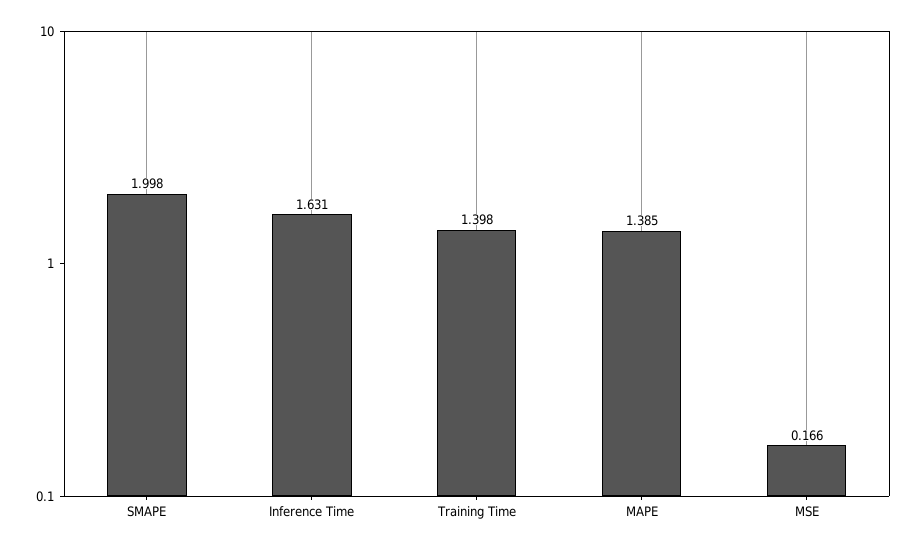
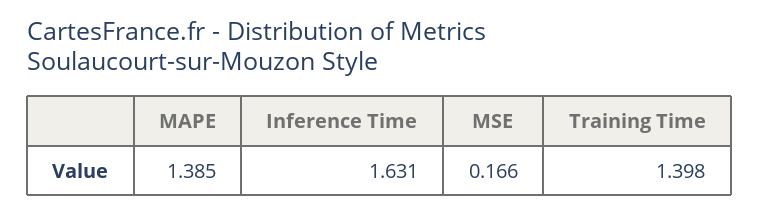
  {
-   "SMAPE": 1.998,
    "Inference Time": 1.631,
    "Training Time": 1.398,
    "MAPE": 1.385,
    "MSE": 0.166
  }

